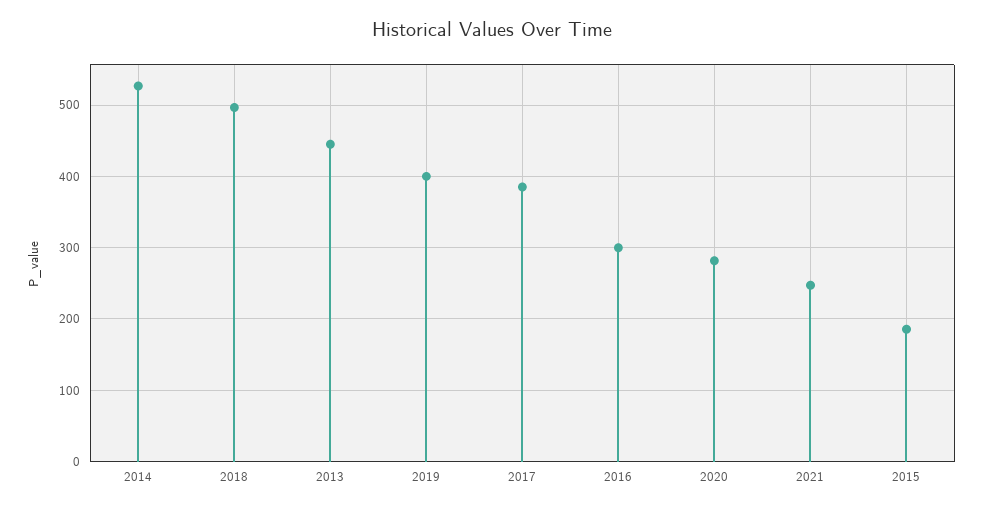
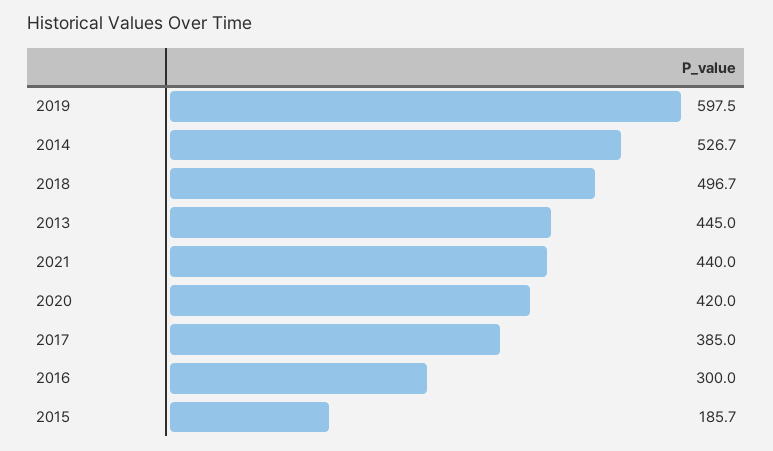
  {
    "2014": 526.7,
    "2018": 496.7,
    "2013": 445,
-   "2019": 400,
+   "2019": 597.5,
    "2017": 385,
    "2016": 300,
-   "2020": 280,
+   "2020": 420,
-   "2021": 250,
+   "2021": 440,
    "2015": 185.7
  }

